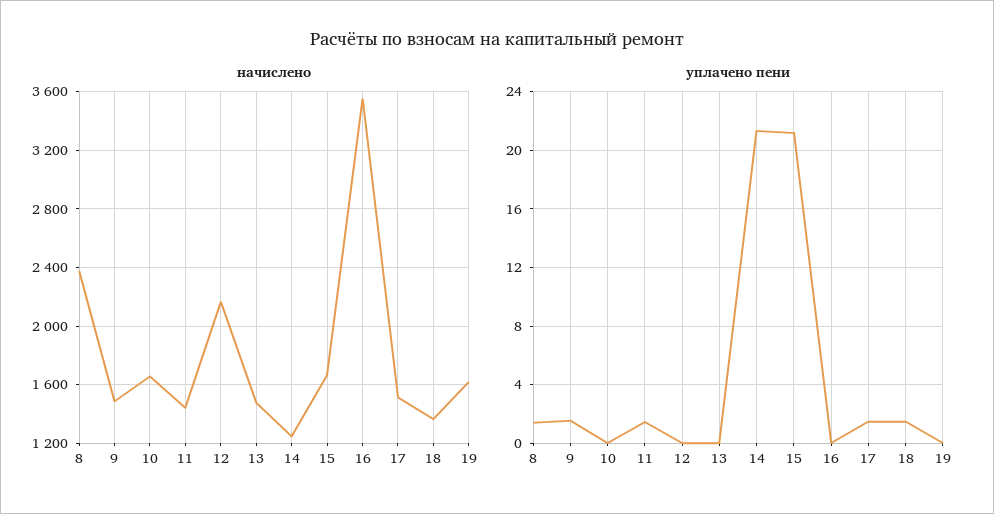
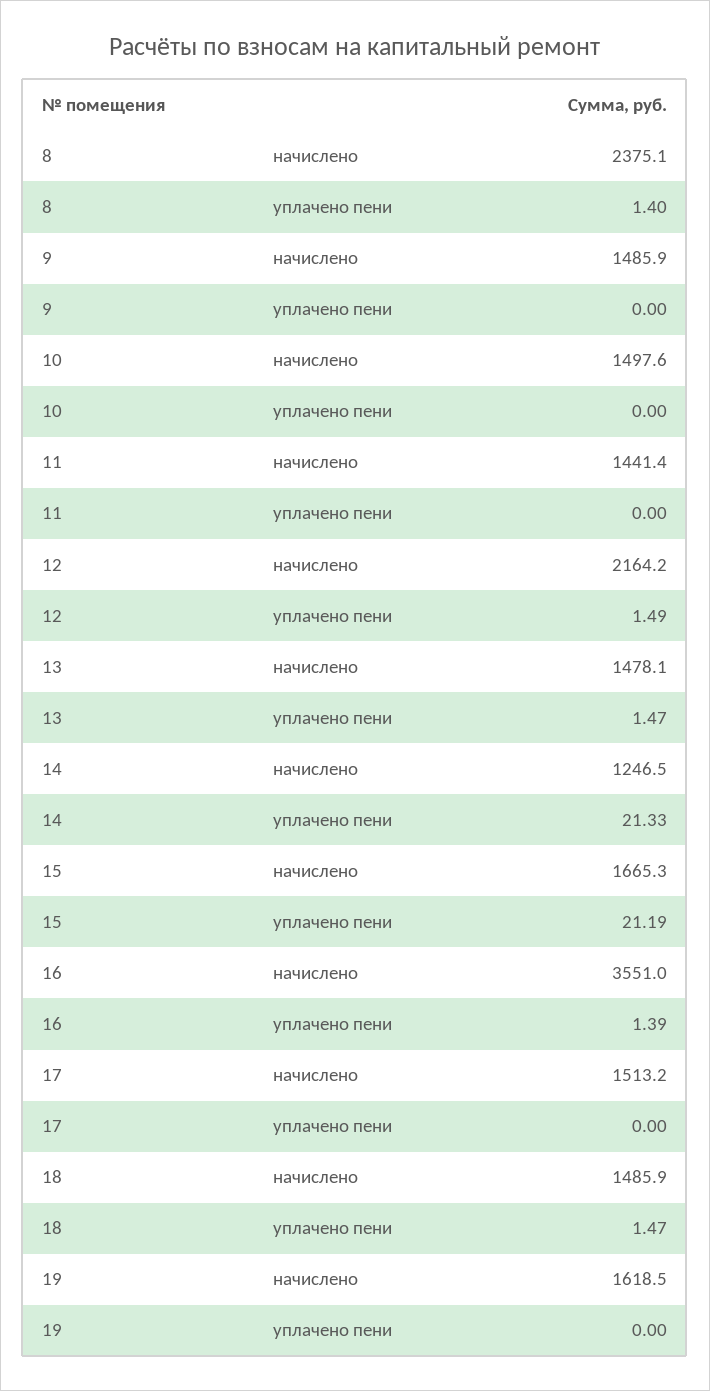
  {
    "начислено": {
      "8": 2375.1,
      "9": 1485.9,
-     "10": 1650,
+     "10": 1497.6,
      "11": 1441.4,
      "12": 2164.2,
      "13": 1478.1,
      "14": 1246.5,
      "15": 1665.3,
      "16": 3551,
      "17": 1513.2,
-     "18": 1350,
+     "18": 1485.9,
      "19": 1618.5
    },
    "уплачено пени": {
      "8": 1.4,
-     "9": 1.5,
+     "9": 0,
      "10": 0,
-     "11": 1.5,
+     "11": 0,
-     "12": 0,
+     "12": 1.49,
-     "13": 0,
+     "13": 1.47,
      "14": 21.33,
      "15": 21.19,
-     "16": 0,
+     "16": 1.39,
-     "17": 1.5,
+     "17": 0,
      "18": 1.47,
      "19": 0
    }
  }

